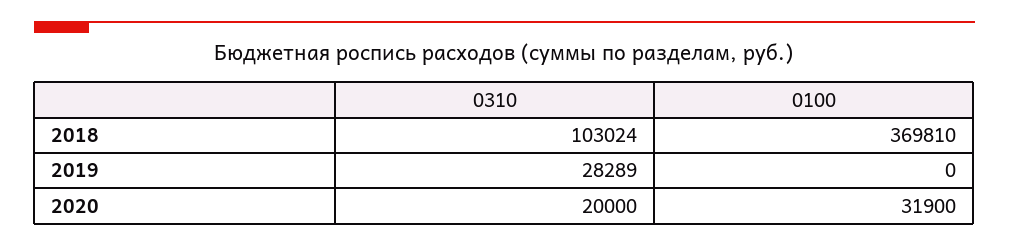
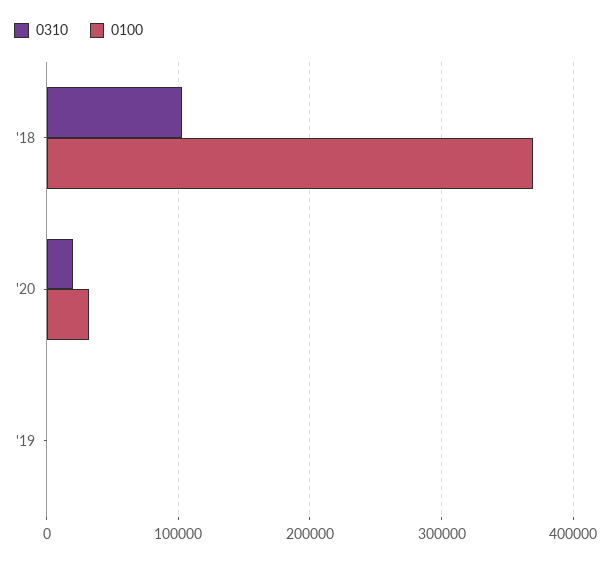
  {
    "0310": {
      "2018": 103024,
-     "2019": 28289,
+     "2019": 0,
      "2020": 20000
    },
    "0100": {
      "2018": 369810,
      "2019": 0,
      "2020": 31900
    }
  }

